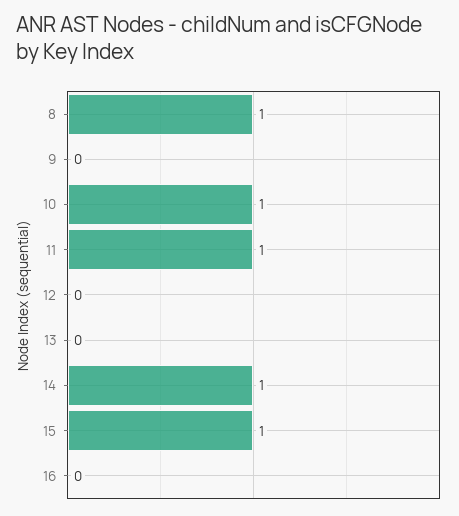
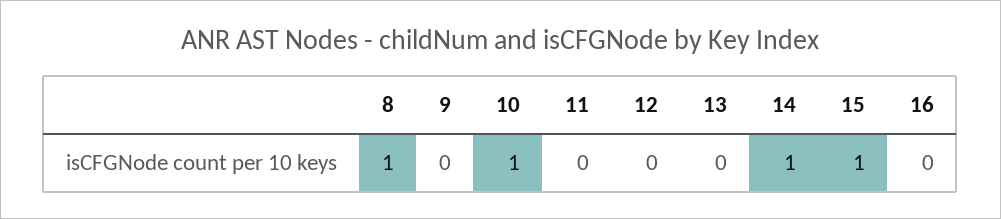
  {
    "8": 1,
    "9": 0,
    "10": 1,
-   "11": 1,
+   "11": 0,
    "12": 0,
    "13": 0,
    "14": 1,
    "15": 1,
    "16": 0
  }

